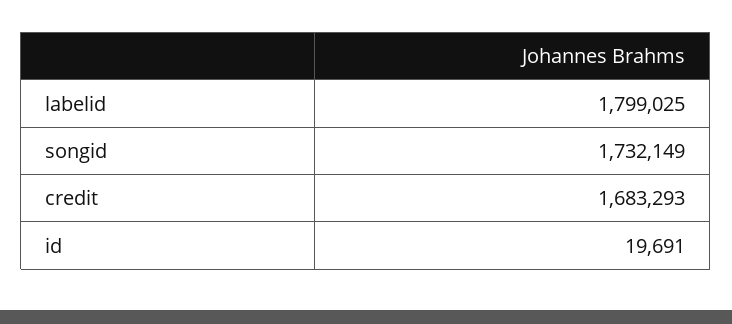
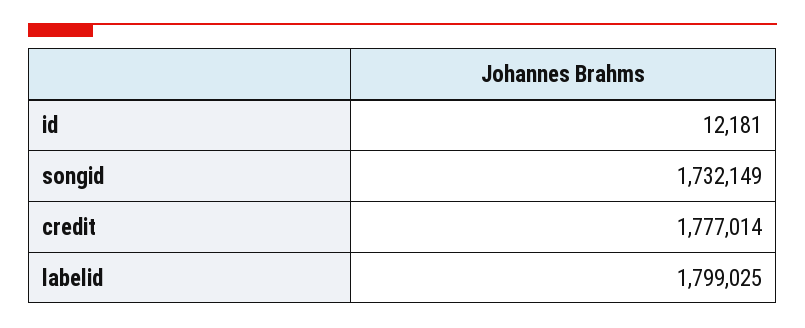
  {
    "labelid": 1799025,
    "songid": 1732149,
-   "credit": 1683293,
+   "credit": 1777014,
-   "id": 19691
+   "id": 12181
  }

